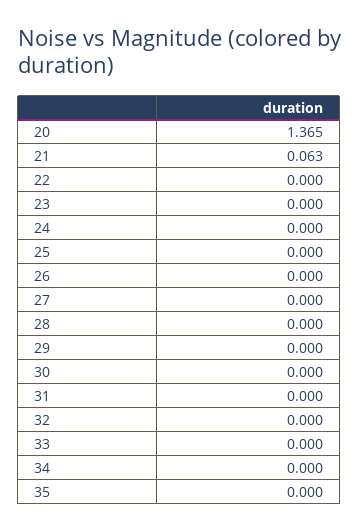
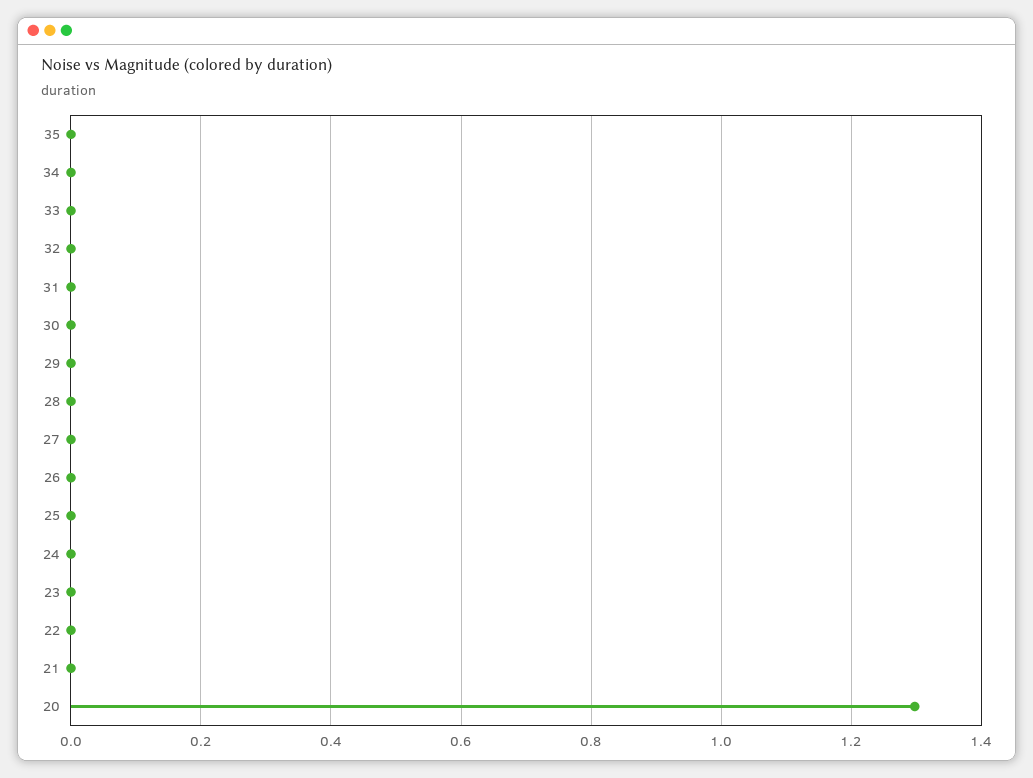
  {
-   "20": 1.365,
+   "20": 1.3,
-   "21": 0.063,
+   "21": 0,
    "22": 0,
    "23": 0,
    "24": 0,
    "25": 0,
    "26": 0,
    "27": 0,
    "28": 0,
    "29": 0,
    "30": 0,
    "31": 0,
    "32": 0,
    "33": 0,
    "34": 0,
    "35": 0
  }

